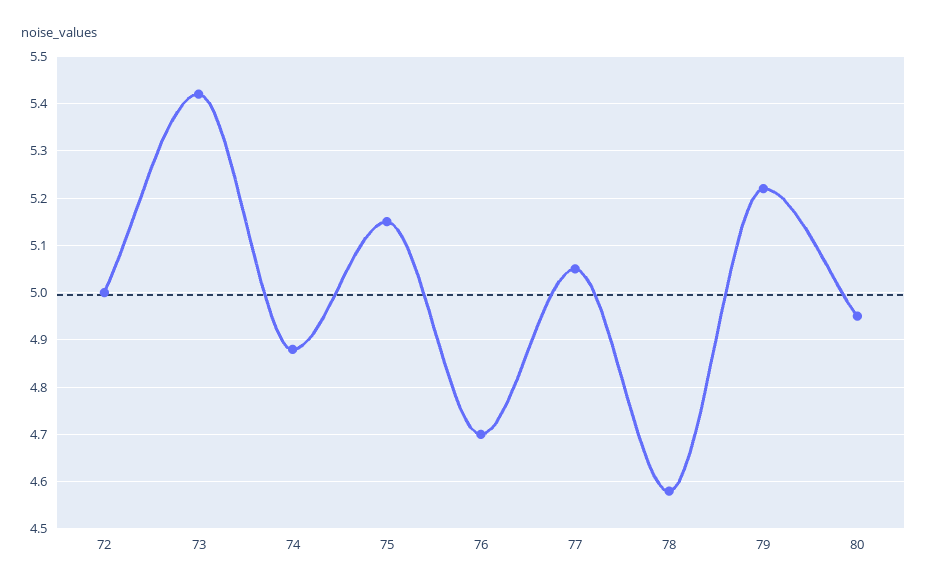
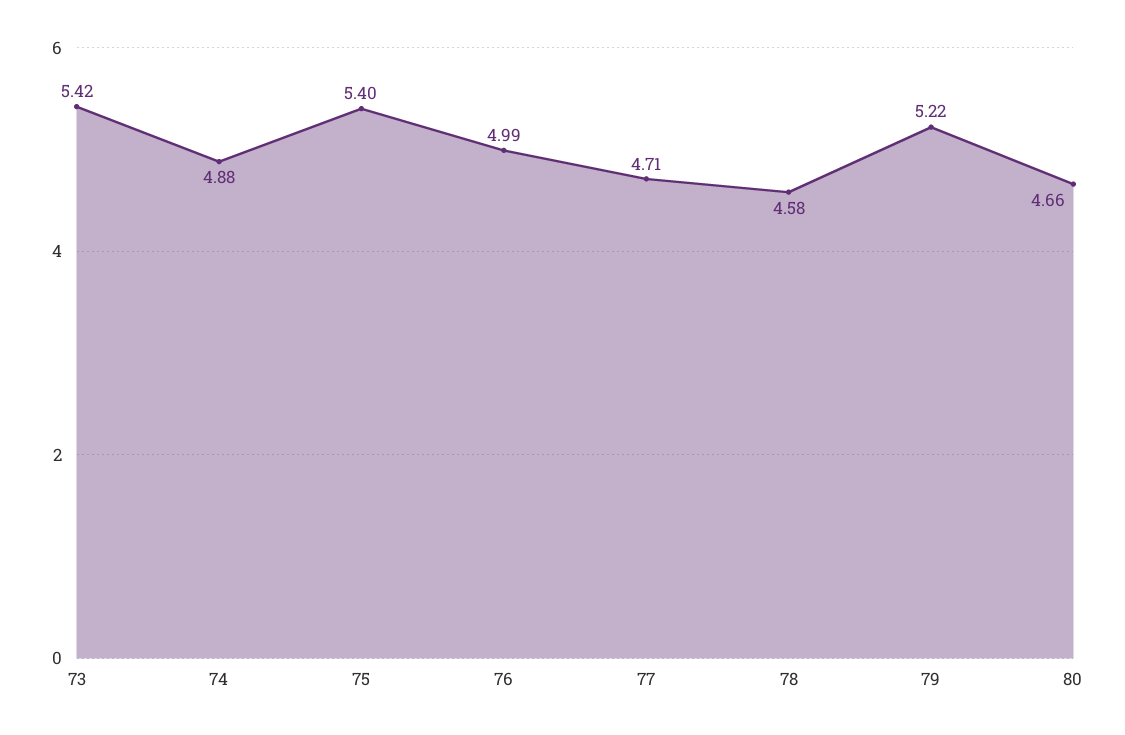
  {
-   "72": 5,
    "73": 5.42,
    "74": 4.88,
-   "75": 5.15,
+   "75": 5.4,
-   "76": 4.7,
+   "76": 4.99,
-   "77": 5.05,
+   "77": 4.71,
    "78": 4.58,
    "79": 5.22,
-   "80": 4.95
+   "80": 4.66
  }

